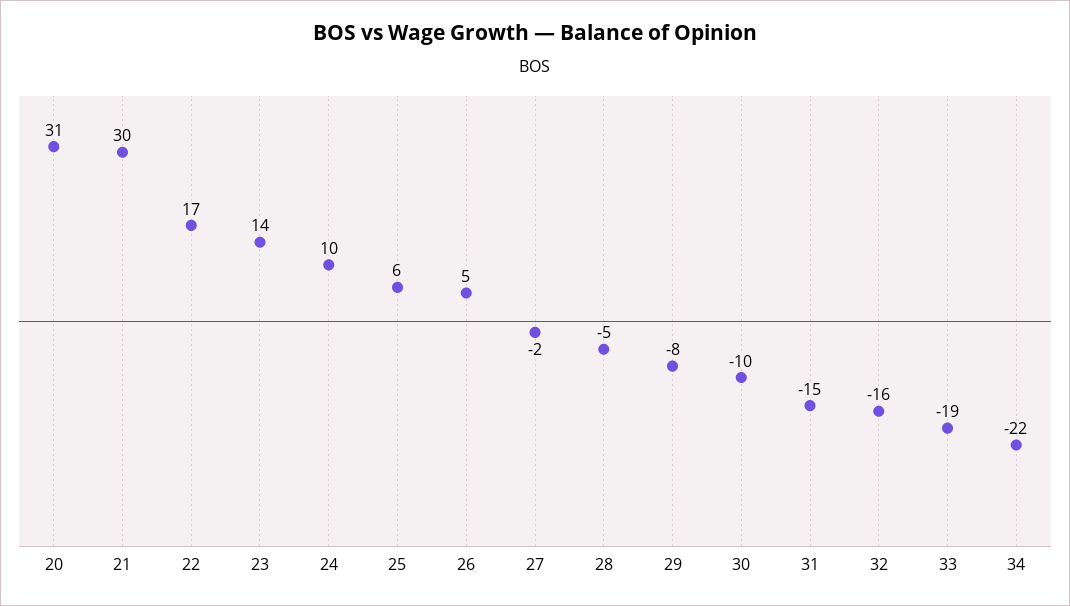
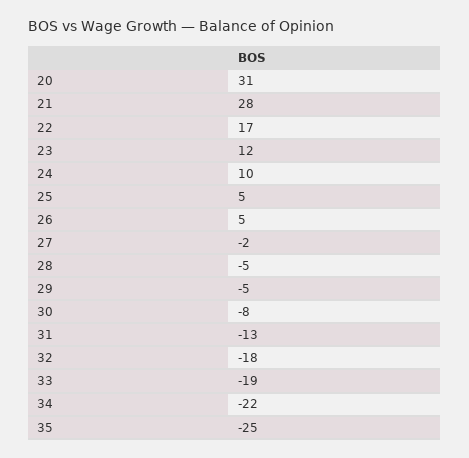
  {
    "20": 31,
-   "21": 30,
+   "21": 28,
    "22": 17,
-   "23": 14,
+   "23": 12,
    "24": 10,
-   "25": 6,
+   "25": 5,
    "26": 5,
    "27": -2,
    "28": -5,
-   "29": -8,
+   "29": -5,
-   "30": -10,
+   "30": -8,
-   "31": -15,
+   "31": -13,
-   "32": -16,
+   "32": -18,
    "33": -19,
-   "34": -22
+   "34": -22,
+   "35": -25
  }

